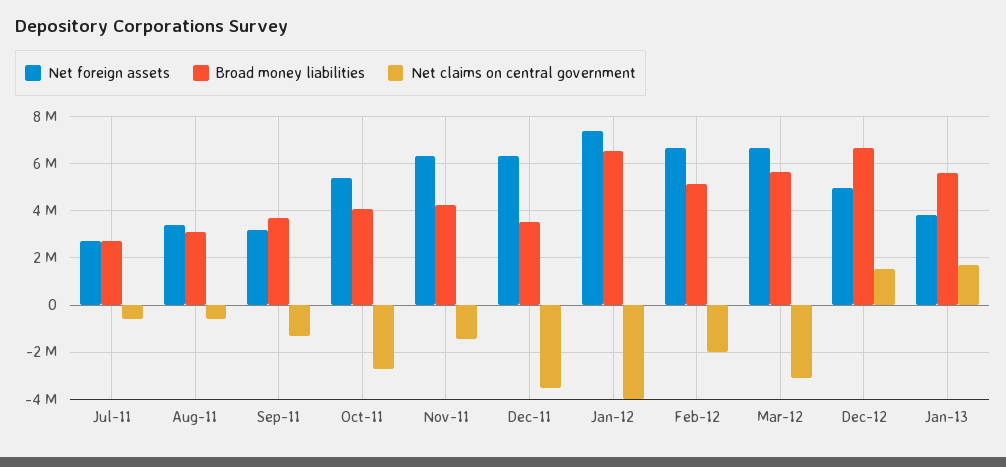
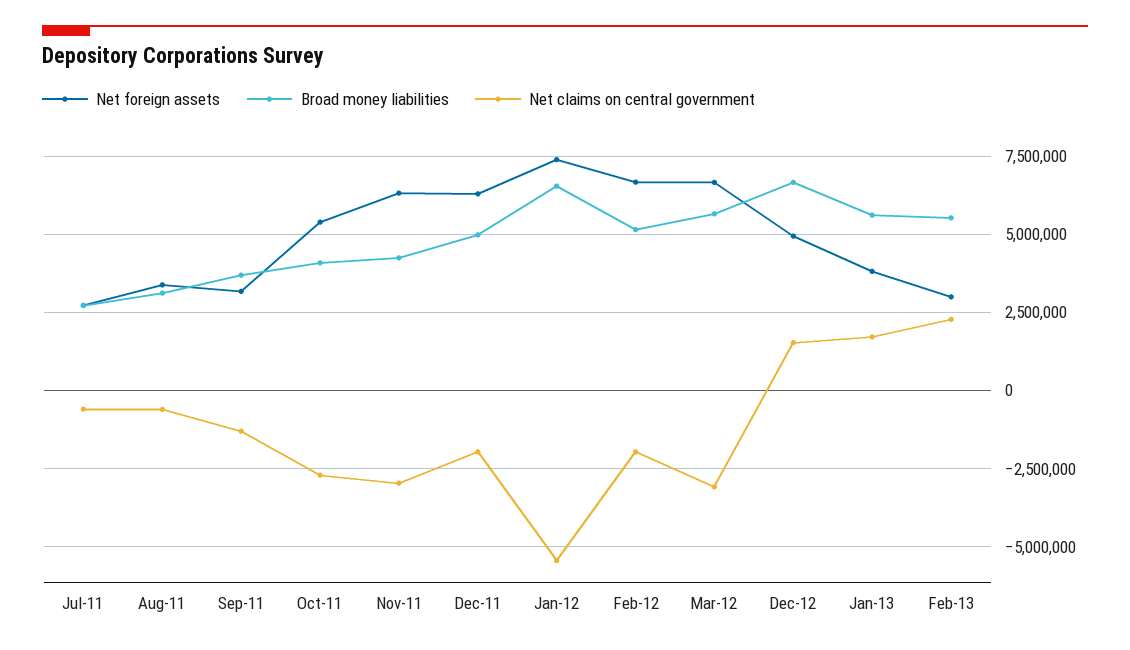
  {
    "Net foreign assets": {
      "Jul-11": 2750000,
      "Aug-11": 3500000,
      "Sep-11": 3250000,
      "Oct-11": 5500000,
      "Nov-11": 6250000,
      "Dec-11": 6250000,
      "Jan-12": 7500000,
      "Feb-12": 6750000,
      "Mar-12": 6750000,
      "Dec-12": 5000000,
-     "Jan-13": 3750000
+     "Jan-13": 3750000,
+     "Feb-13": 3000000
    },
    "Broad money liabilities": {
      "Jul-11": 2750000,
      "Aug-11": 3000000,
      "Sep-11": 3750000,
      "Oct-11": 4000000,
      "Nov-11": 4250000,
-     "Dec-11": 3500000,
+     "Dec-11": 5000000,
      "Jan-12": 6500000,
      "Feb-12": 5250000,
      "Mar-12": 5750000,
      "Dec-12": 6750000,
-     "Jan-13": 5500000
+     "Jan-13": 5500000,
+     "Feb-13": 5500000
    },
    "Net claims on central government": {
      "Jul-11": -500000,
      "Aug-11": -500000,
      "Sep-11": -1250000,
      "Oct-11": -2750000,
-     "Nov-11": -1500000,
+     "Nov-11": -3000000,
-     "Dec-11": -3500000,
+     "Dec-11": -2000000,
-     "Jan-12": -4000000,
+     "Jan-12": -5500000,
      "Feb-12": -2000000,
      "Mar-12": -3000000,
      "Dec-12": 1500000,
-     "Jan-13": 1750000
+     "Jan-13": 1750000,
+     "Feb-13": 2250000
    }
  }

